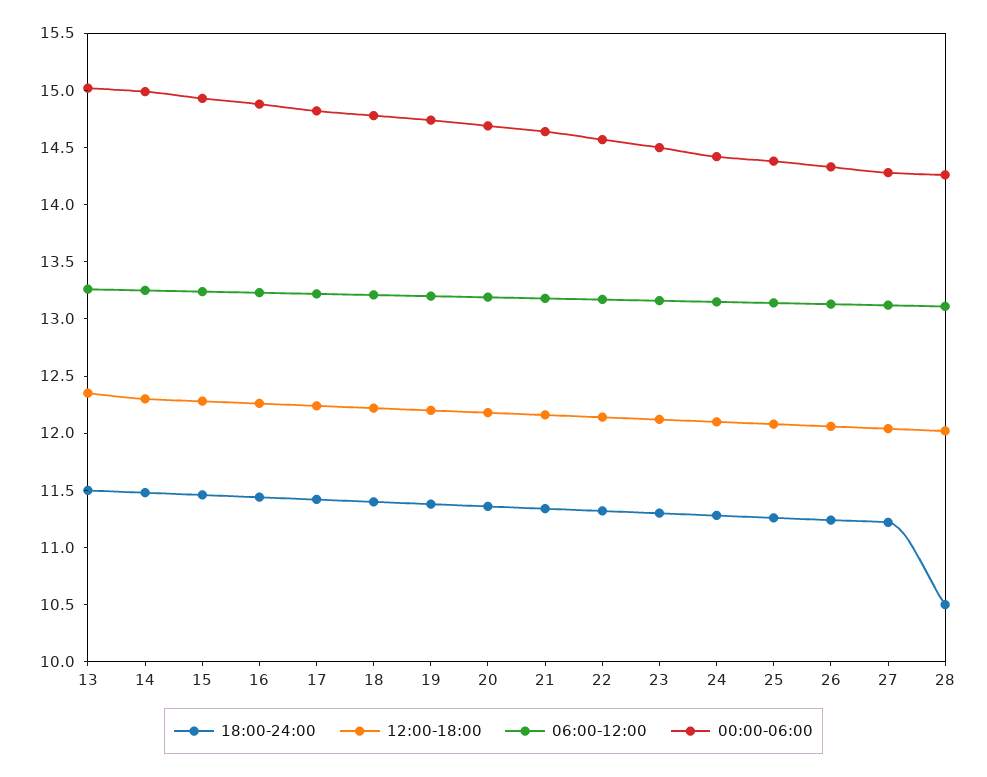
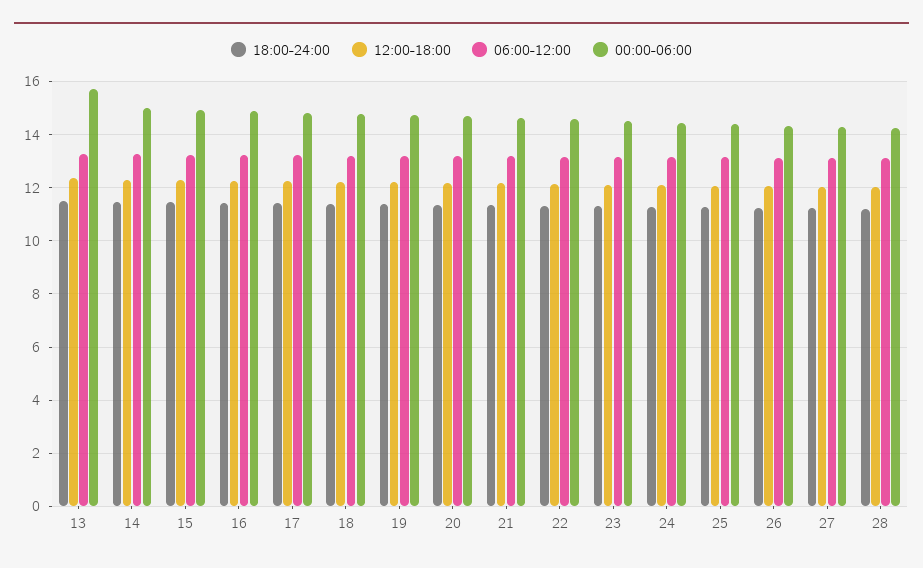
  {
    "18:00-24:00": {
      "13": 11.5,
      "14": 11.5,
      "15": 11.5,
      "16": 11.4,
      "17": 11.4,
      "18": 11.4,
      "19": 11.4,
      "20": 11.4,
      "21": 11.3,
      "22": 11.3,
      "23": 11.3,
      "24": 11.3,
      "25": 11.3,
      "26": 11.2,
      "27": 11.2,
-     "28": 10.5
+     "28": 11.25
    },
    "12:00-18:00": {
      "13": 12.4,
      "14": 12.3,
      "15": 12.3,
      "16": 12.3,
      "17": 12.2,
      "18": 12.2,
      "19": 12.2,
      "20": 12.2,
      "21": 12.2,
      "22": 12.1,
      "23": 12.1,
      "24": 12.1,
      "25": 12.1,
      "26": 12.1,
      "27": 12,
      "28": 12
    },
    "06:00-12:00": {
      "13": 13.3,
      "14": 13.3,
      "15": 13.2,
      "16": 13.2,
      "17": 13.2,
      "18": 13.2,
      "19": 13.2,
      "20": 13.2,
      "21": 13.2,
      "22": 13.2,
      "23": 13.2,
      "24": 13.2,
      "25": 13.1,
      "26": 13.1,
      "27": 13.1,
      "28": 13.1
    },
    "00:00-06:00": {
-     "13": 15,
+     "13": 15.75,
      "14": 15,
      "15": 14.9,
      "16": 14.9,
      "17": 14.8,
      "18": 14.8,
      "19": 14.7,
      "20": 14.7,
      "21": 14.6,
      "22": 14.6,
      "23": 14.5,
      "24": 14.4,
      "25": 14.4,
      "26": 14.3,
      "27": 14.3,
      "28": 14.3
    }
  }

